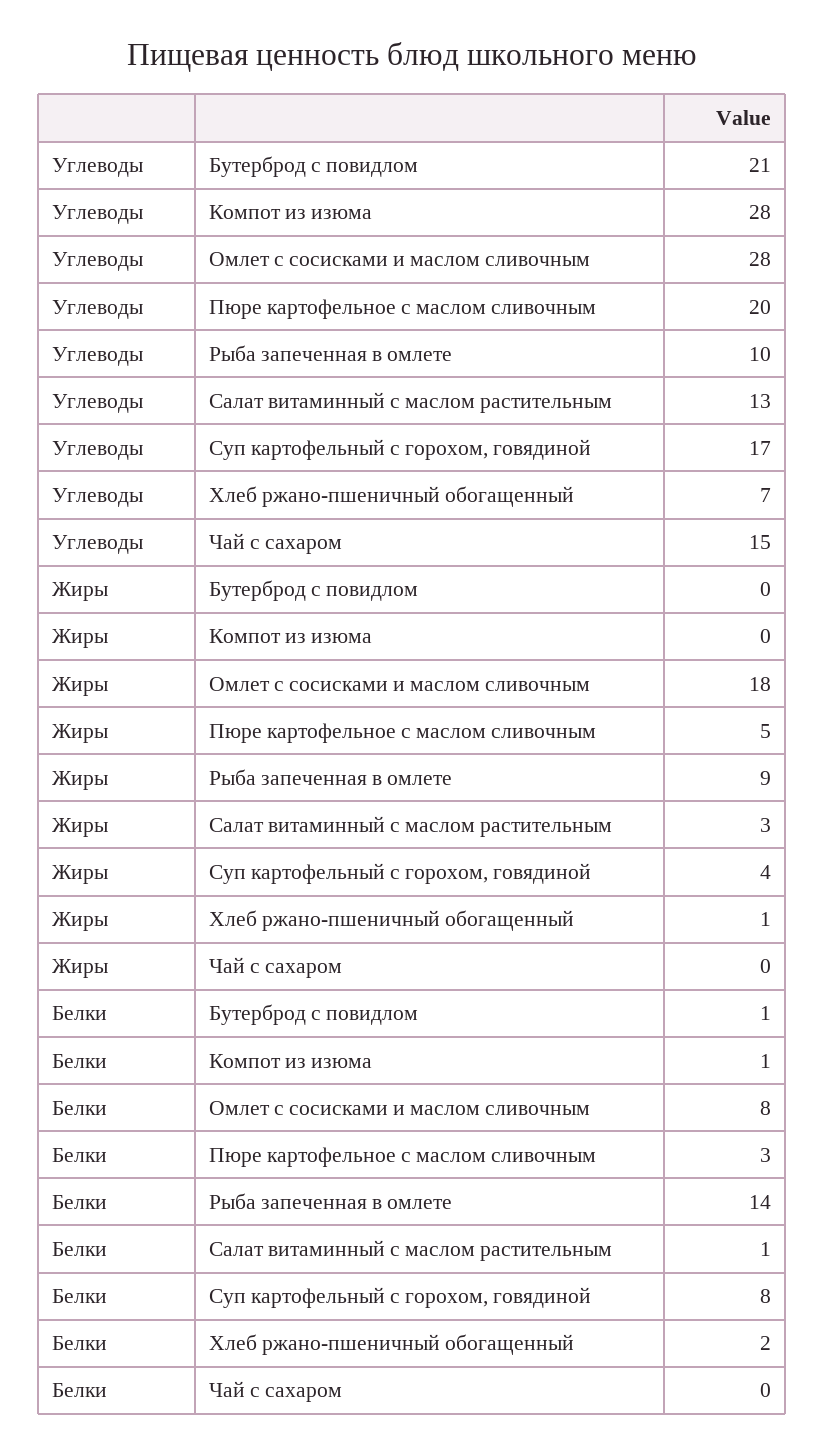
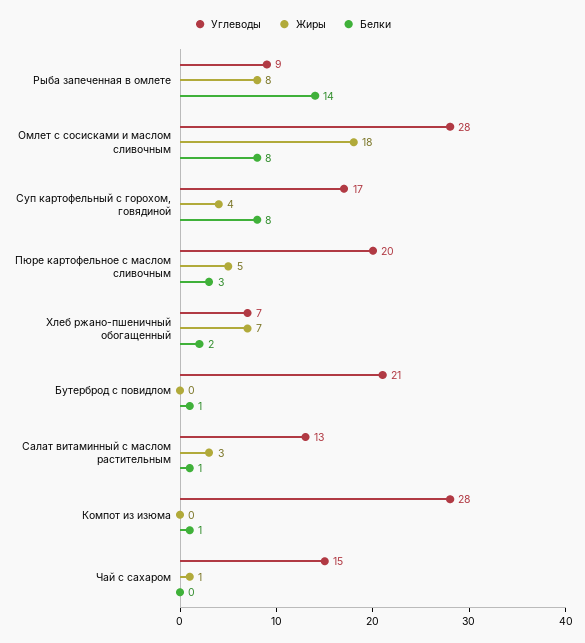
  {
    "Углеводы": {
      "Бутерброд с повидлом": 21,
      "Компот из изюма": 28,
      "Омлет с сосисками и маслом сливочным": 28,
      "Пюре картофельное с маслом сливочным": 20,
-     "Рыба запеченная в омлете": 10,
+     "Рыба запеченная в омлете": 9,
      "Салат витаминный с маслом растительным": 13,
      "Суп картофельный с горохом, говядиной": 17,
      "Хлеб ржано-пшеничный обогащенный": 7,
      "Чай с сахаром": 15
    },
    "Жиры": {
      "Бутерброд с повидлом": 0,
      "Компот из изюма": 0,
      "Омлет с сосисками и маслом сливочным": 18,
      "Пюре картофельное с маслом сливочным": 5,
-     "Рыба запеченная в омлете": 9,
+     "Рыба запеченная в омлете": 8,
      "Салат витаминный с маслом растительным": 3,
      "Суп картофельный с горохом, говядиной": 4,
-     "Хлеб ржано-пшеничный обогащенный": 1,
+     "Хлеб ржано-пшеничный обогащенный": 7,
-     "Чай с сахаром": 0
+     "Чай с сахаром": 1
    },
    "Белки": {
      "Бутерброд с повидлом": 1,
      "Компот из изюма": 1,
      "Омлет с сосисками и маслом сливочным": 8,
      "Пюре картофельное с маслом сливочным": 3,
      "Рыба запеченная в омлете": 14,
      "Салат витаминный с маслом растительным": 1,
      "Суп картофельный с горохом, говядиной": 8,
      "Хлеб ржано-пшеничный обогащенный": 2,
      "Чай с сахаром": 0
    }
  }

